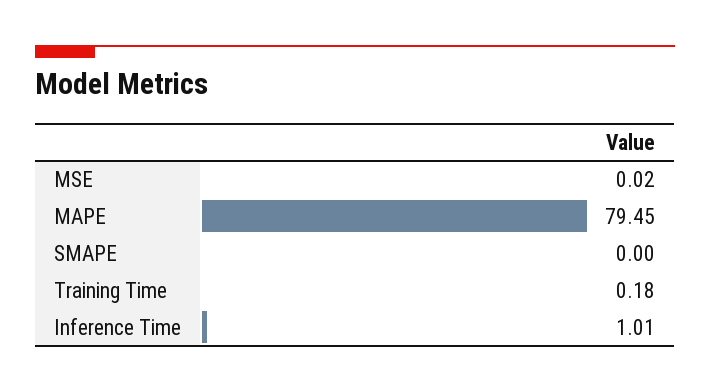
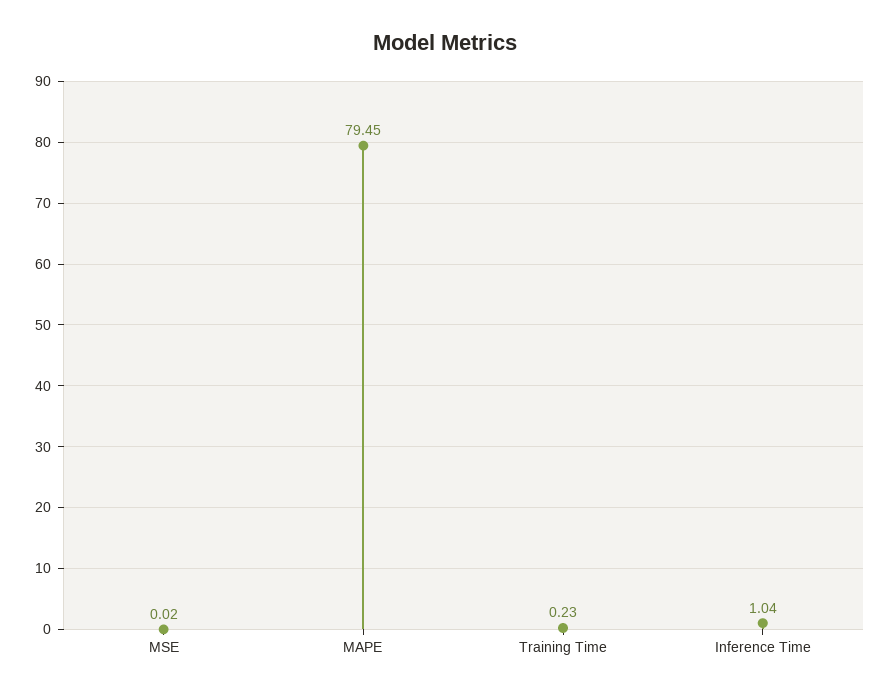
  {
    "MSE": 0.02,
    "MAPE": 79.45,
-   "SMAPE": 0,
-   "Training Time": 0.18,
+   "Training Time": 0.23,
-   "Inference Time": 1.01
+   "Inference Time": 1.04
  }

